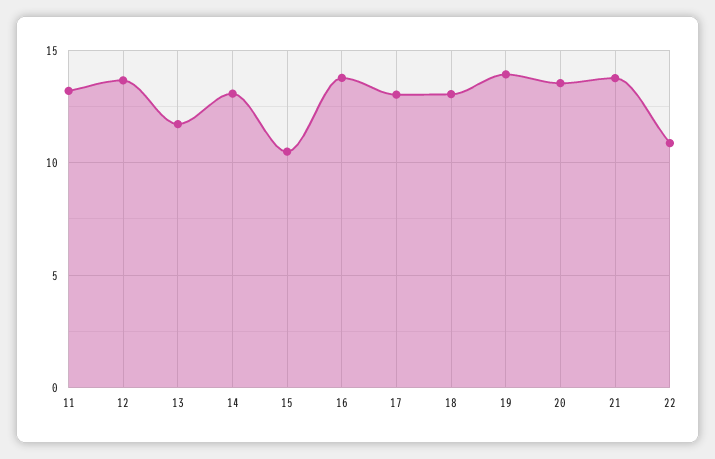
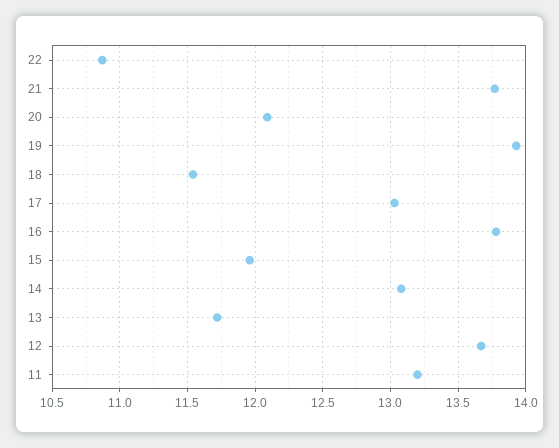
  {
    "11": 13.2,
    "12": 13.65,
    "13": 11.7,
    "14": 13.1,
-   "15": 10.5,
+   "15": 11.95,
    "16": 13.8,
    "17": 13.05,
-   "18": 13,
+   "18": 11.55,
    "19": 13.95,
-   "20": 13.5,
+   "20": 12.1,
    "21": 13.75,
    "22": 10.85
  }

